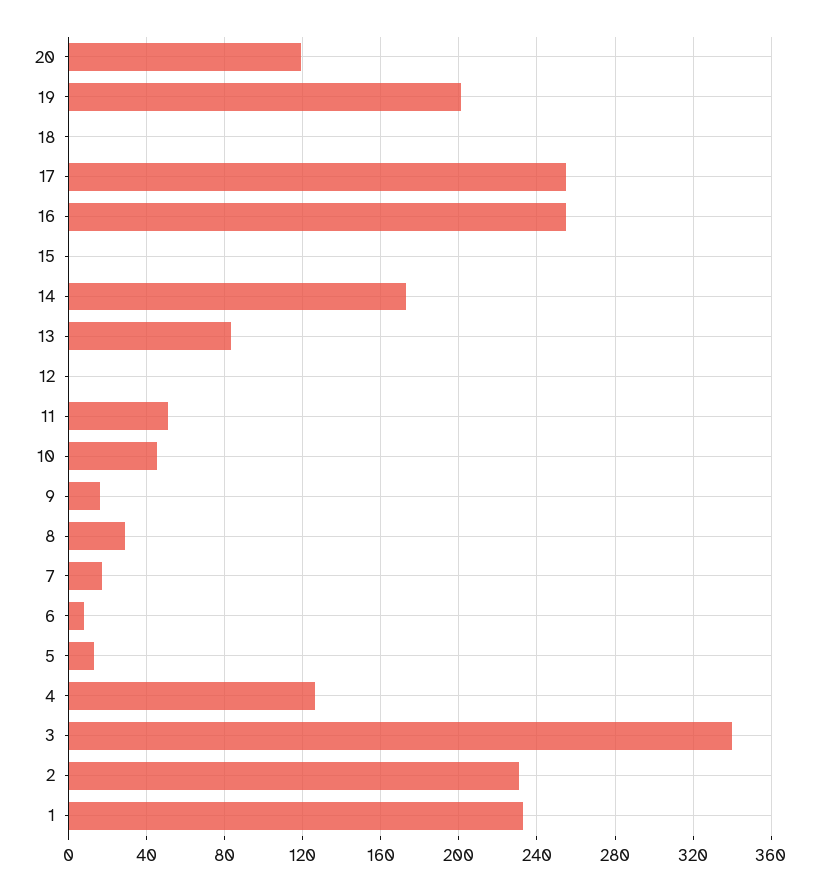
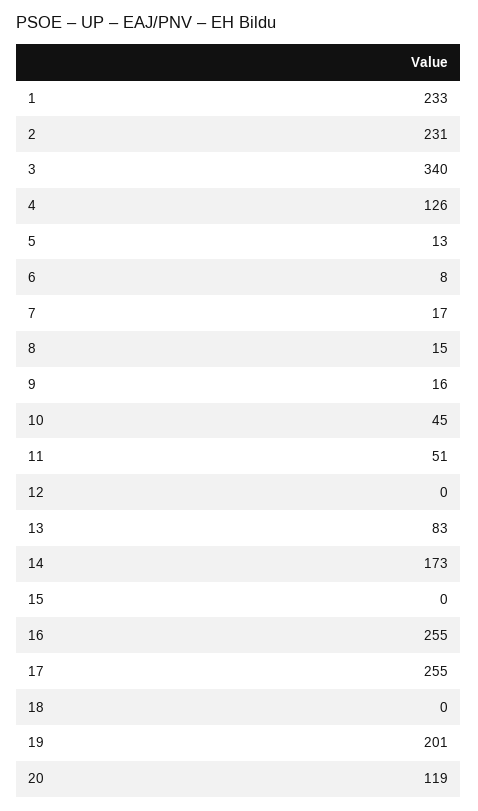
  {
    "20": 119,
    "19": 201,
    "18": 0,
    "17": 255,
    "16": 255,
    "15": 0,
    "14": 173,
    "13": 83,
    "12": 0,
    "11": 51,
    "10": 45,
    "9": 16,
-   "8": 30,
+   "8": 15,
    "7": 17,
    "6": 8,
    "5": 13,
    "4": 126,
    "3": 340,
    "2": 231,
    "1": 233
  }

